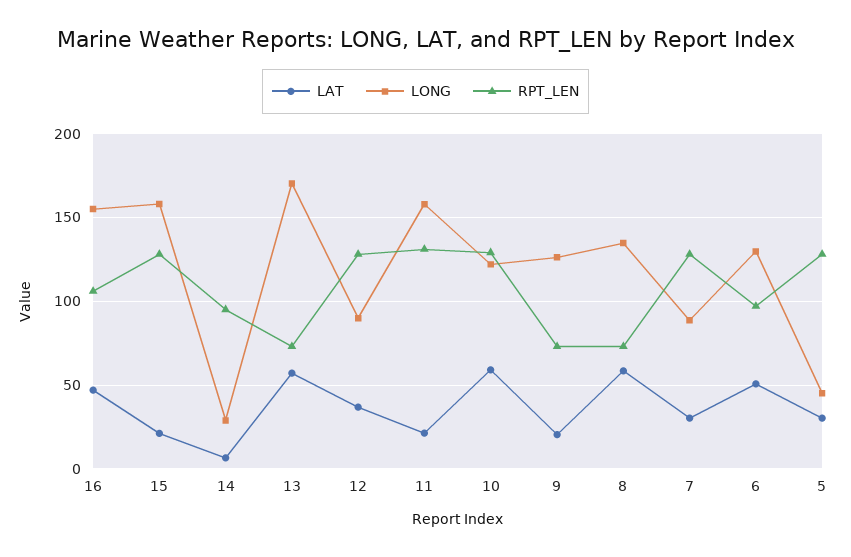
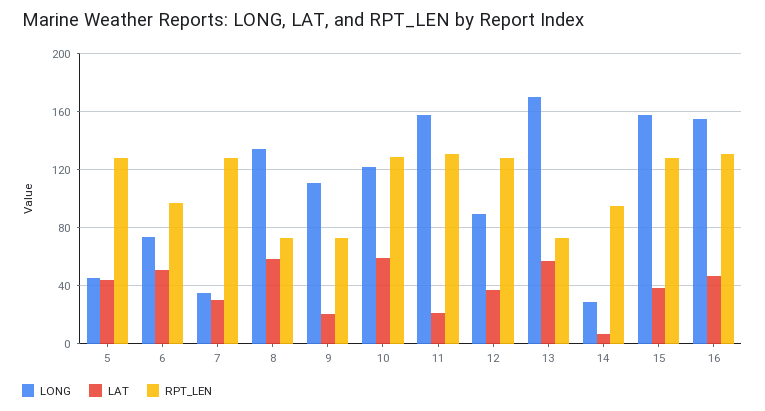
  {
    "LAT": {
      "16": 45,
-     "15": 20,
+     "15": 40,
      "14": 5,
      "13": 55,
      "12": 35,
      "11": 20,
      "10": 60,
      "9": 20,
      "8": 60,
      "7": 30,
      "6": 50,
-     "5": 30
+     "5": 45
    },
    "LONG": {
      "16": 155,
      "15": 160,
      "14": 30,
      "13": 170,
      "12": 90,
      "11": 160,
      "10": 120,
-     "9": 125,
+     "9": 110,
      "8": 135,
-     "7": 90,
+     "7": 35,
-     "6": 130,
+     "6": 75,
      "5": 45
    },
    "RPT_LEN": {
-     "16": 105,
+     "16": 130,
      "15": 130,
      "14": 95,
      "13": 75,
      "12": 130,
      "11": 130,
      "10": 130,
      "9": 75,
      "8": 75,
      "7": 130,
      "6": 95,
      "5": 130
    }
  }

